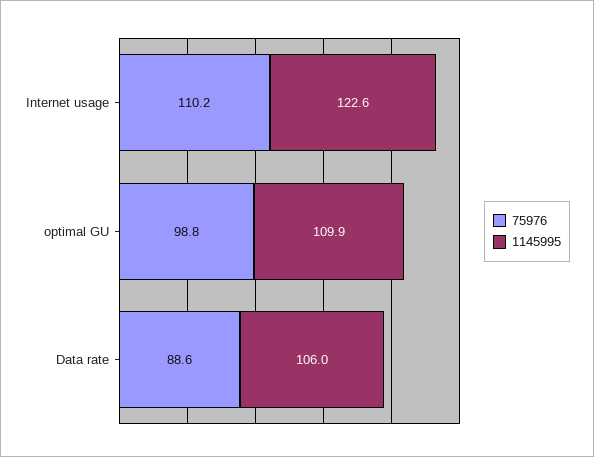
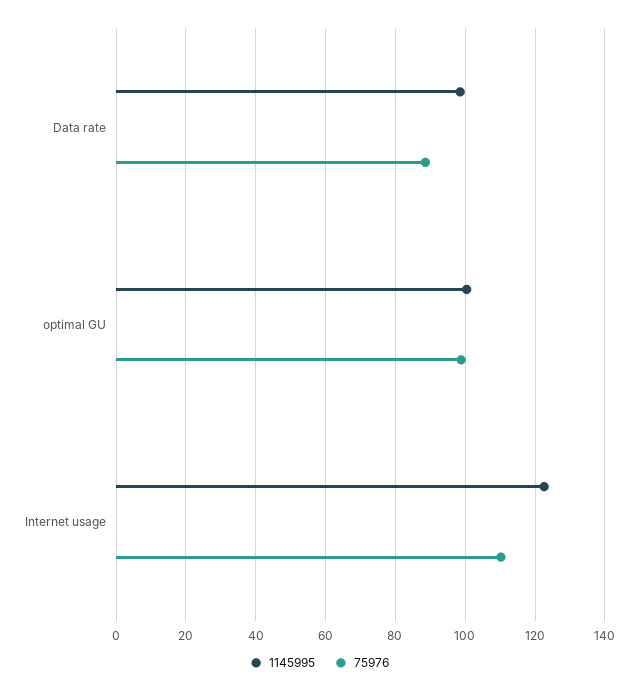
  {
    "75976": {
      "Internet usage": 110.2,
      "optimal GU": 98.8,
      "Data rate": 88.6
    },
    "1145995": {
      "Internet usage": 122.6,
-     "optimal GU": 109.9,
+     "optimal GU": 100,
-     "Data rate": 106
+     "Data rate": 98
    }
  }

